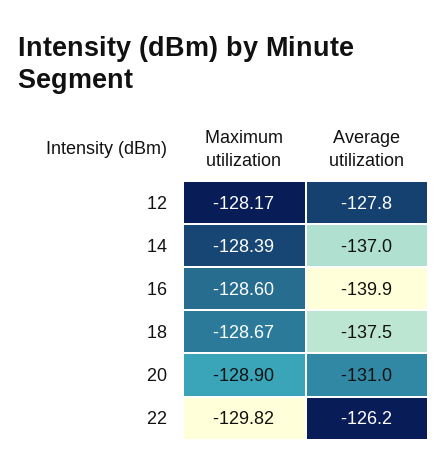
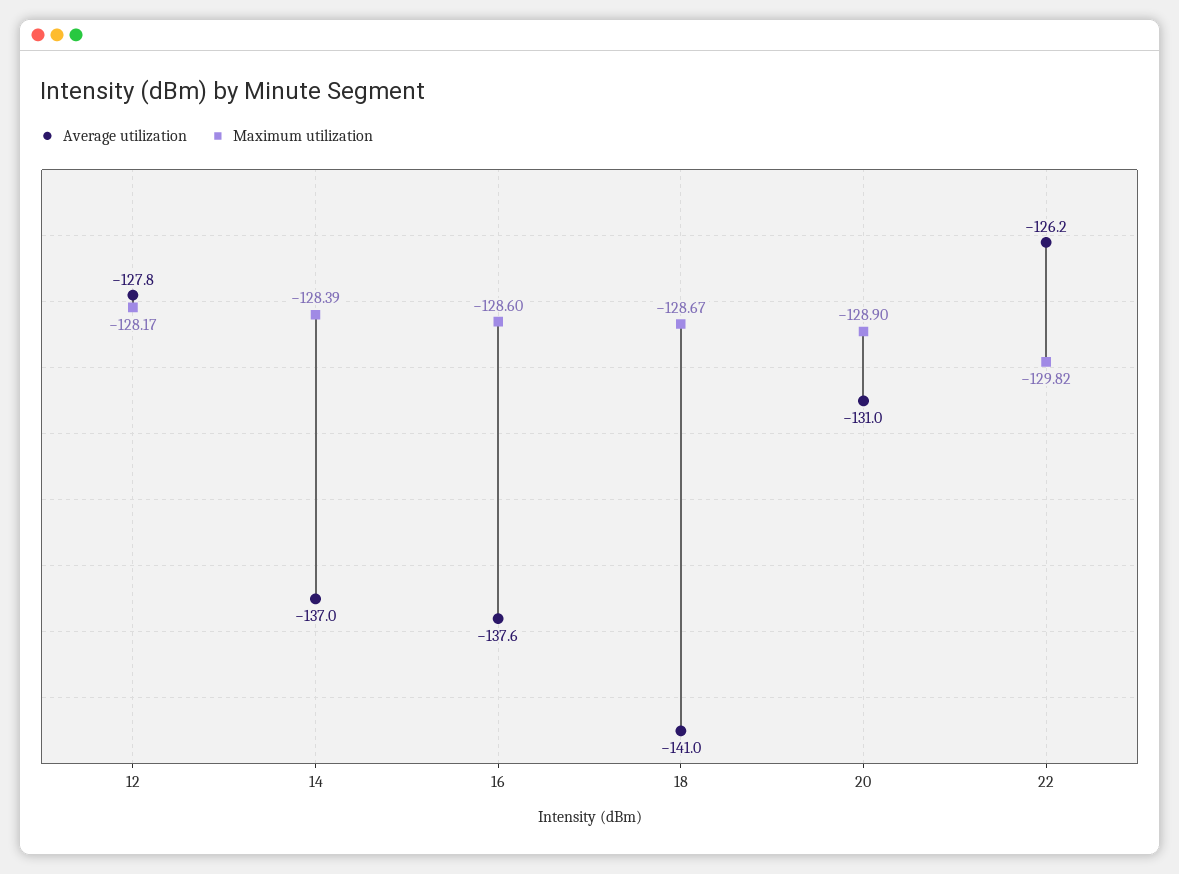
  {
    "Maximum utilization": {
      "12": -128.17,
      "14": -128.39,
      "16": -128.6,
      "18": -128.67,
      "20": -128.9,
      "22": -129.82
    },
    "Average utilization": {
      "12": -127.8,
      "14": -137,
-     "16": -139.9,
+     "16": -137.6,
-     "18": -137.5,
+     "18": -141,
      "20": -131,
      "22": -126.2
    }
  }

